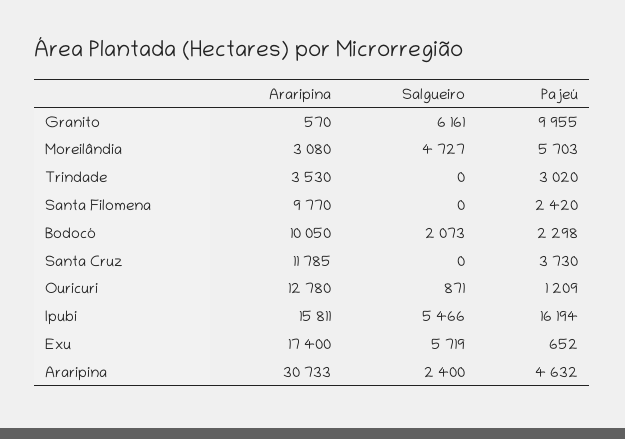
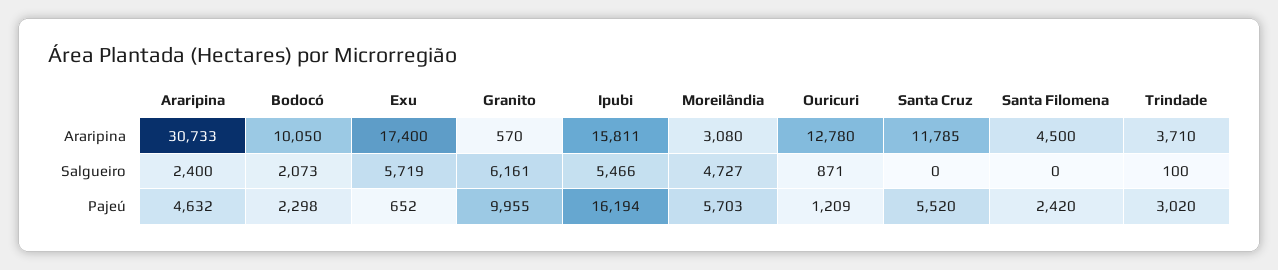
  {
    "Araripina": {
      "Granito": 570,
      "Moreilândia": 3080,
-     "Trindade": 3530,
+     "Trindade": 3710,
-     "Santa Filomena": 9770,
+     "Santa Filomena": 4500,
      "Bodocó": 10050,
      "Santa Cruz": 11785,
      "Ouricuri": 12780,
      "Ipubi": 15811,
      "Exu": 17400,
      "Araripina": 30733
    },
    "Salgueiro": {
      "Granito": 6161,
      "Moreilândia": 4727,
-     "Trindade": 0,
+     "Trindade": 100,
      "Santa Filomena": 0,
      "Bodocó": 2073,
      "Santa Cruz": 0,
      "Ouricuri": 871,
      "Ipubi": 5466,
      "Exu": 5719,
      "Araripina": 2400
    },
    "Pajeú": {
      "Granito": 9955,
      "Moreilândia": 5703,
      "Trindade": 3020,
      "Santa Filomena": 2420,
      "Bodocó": 2298,
-     "Santa Cruz": 3730,
+     "Santa Cruz": 5520,
      "Ouricuri": 1209,
      "Ipubi": 16194,
      "Exu": 652,
      "Araripina": 4632
    }
  }

